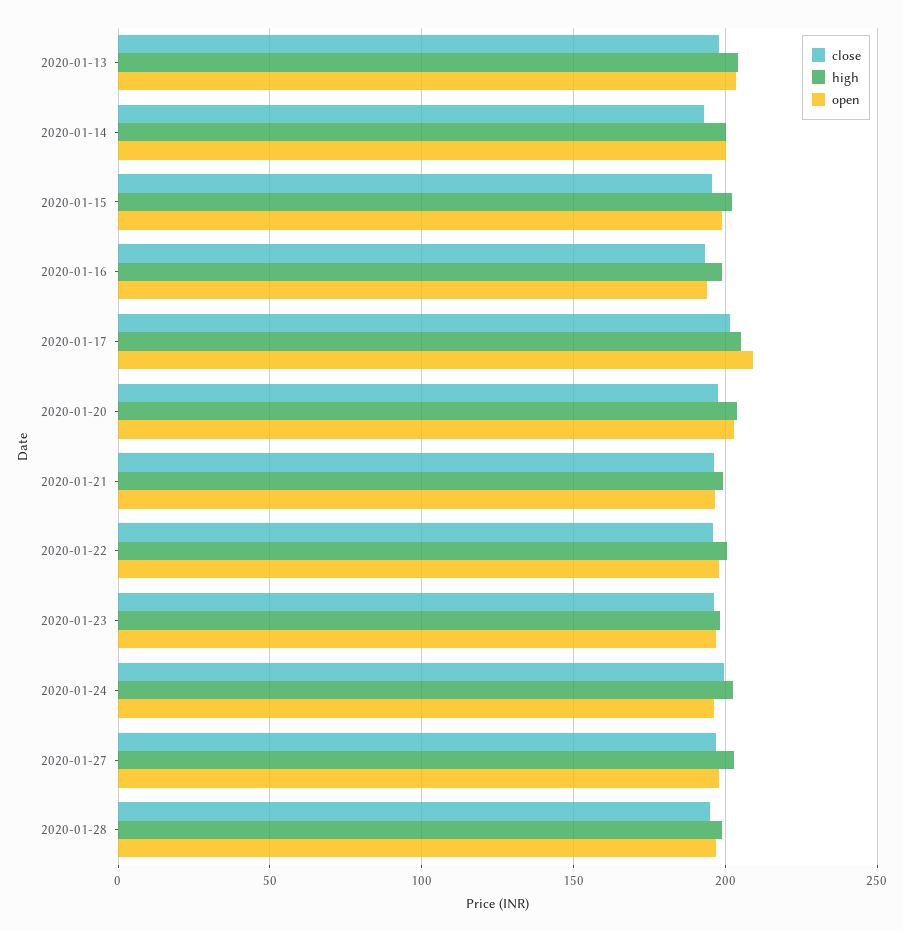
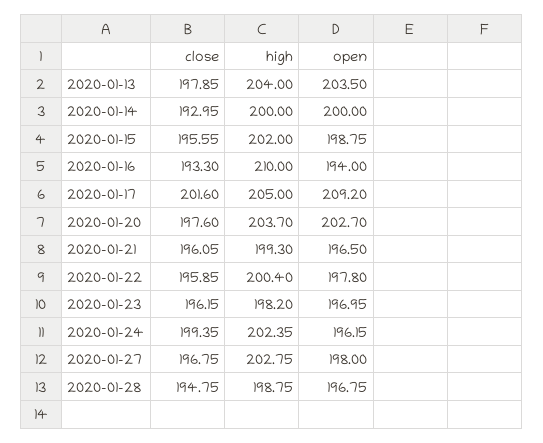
  {
    "close": {
      "2020-01-13": 197.85,
      "2020-01-14": 192.95,
      "2020-01-15": 195.55,
      "2020-01-16": 193.3,
      "2020-01-17": 201.6,
      "2020-01-20": 197.6,
      "2020-01-21": 196.05,
      "2020-01-22": 195.85,
      "2020-01-23": 196.15,
      "2020-01-24": 199.35,
      "2020-01-27": 196.75,
      "2020-01-28": 194.75
    },
    "high": {
      "2020-01-13": 204,
      "2020-01-14": 200,
      "2020-01-15": 202,
-     "2020-01-16": 200,
+     "2020-01-16": 210,
      "2020-01-17": 205,
      "2020-01-20": 203.7,
      "2020-01-21": 199.3,
      "2020-01-22": 200.4,
      "2020-01-23": 198.2,
      "2020-01-24": 202.35,
      "2020-01-27": 202.75,
      "2020-01-28": 198.75
    },
    "open": {
      "2020-01-13": 203.5,
      "2020-01-14": 200,
      "2020-01-15": 198.75,
      "2020-01-16": 194,
      "2020-01-17": 209.2,
      "2020-01-20": 202.7,
      "2020-01-21": 196.5,
      "2020-01-22": 197.8,
      "2020-01-23": 196.95,
      "2020-01-24": 196.15,
      "2020-01-27": 198,
      "2020-01-28": 196.75
    }
  }

